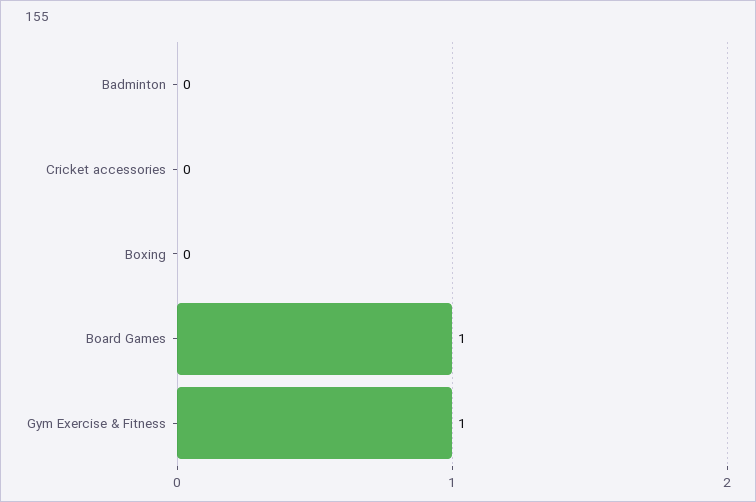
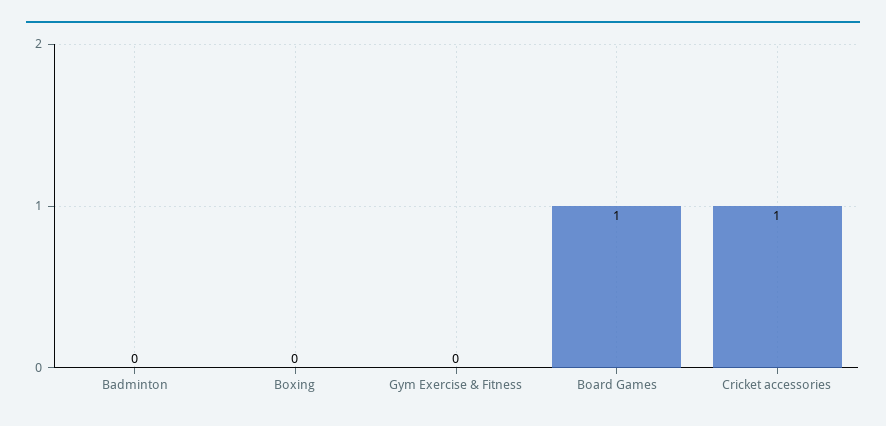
  {
    "Badminton": 0,
-   "Cricket accessories": 0,
+   "Cricket accessories": 1,
    "Boxing": 0,
    "Board Games": 1,
-   "Gym Exercise & Fitness": 1
+   "Gym Exercise & Fitness": 0
  }

